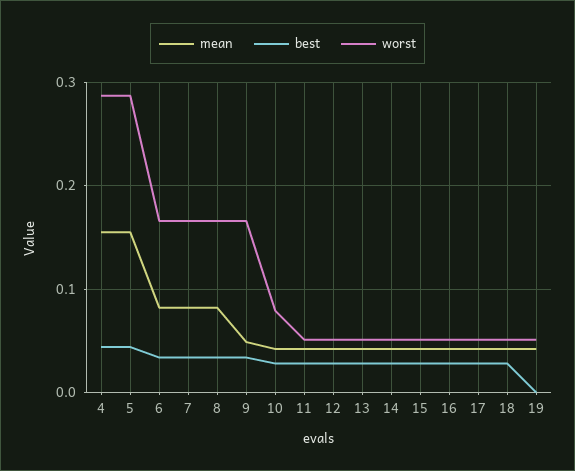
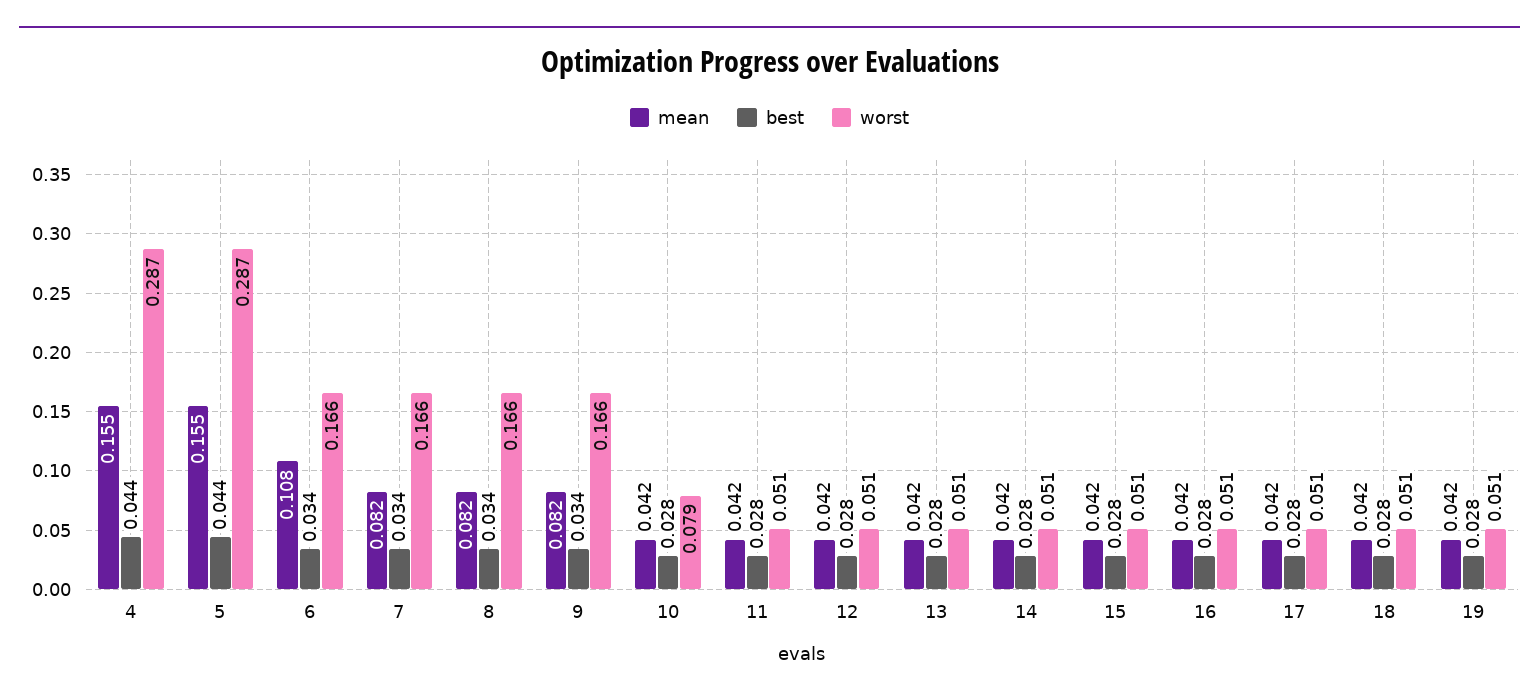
  {
    "mean": {
      "4": 0.155,
      "5": 0.155,
-     "6": 0.08,
+     "6": 0.108,
      "7": 0.082,
      "8": 0.082,
-     "9": 0.05,
+     "9": 0.082,
      "10": 0.042,
      "11": 0.042,
      "12": 0.042,
      "13": 0.042,
      "14": 0.042,
      "15": 0.042,
      "16": 0.042,
      "17": 0.042,
      "18": 0.042,
      "19": 0.042
    },
    "best": {
      "4": 0.044,
      "5": 0.044,
      "6": 0.034,
      "7": 0.034,
      "8": 0.034,
      "9": 0.034,
      "10": 0.028,
      "11": 0.028,
      "12": 0.028,
      "13": 0.028,
      "14": 0.028,
      "15": 0.028,
      "16": 0.028,
      "17": 0.028,
      "18": 0.028,
-     "19": 0
+     "19": 0.028
    },
    "worst": {
      "4": 0.287,
      "5": 0.287,
      "6": 0.166,
      "7": 0.166,
      "8": 0.166,
      "9": 0.166,
      "10": 0.079,
      "11": 0.051,
      "12": 0.051,
      "13": 0.051,
      "14": 0.051,
      "15": 0.051,
      "16": 0.051,
      "17": 0.051,
      "18": 0.051,
      "19": 0.051
    }
  }

